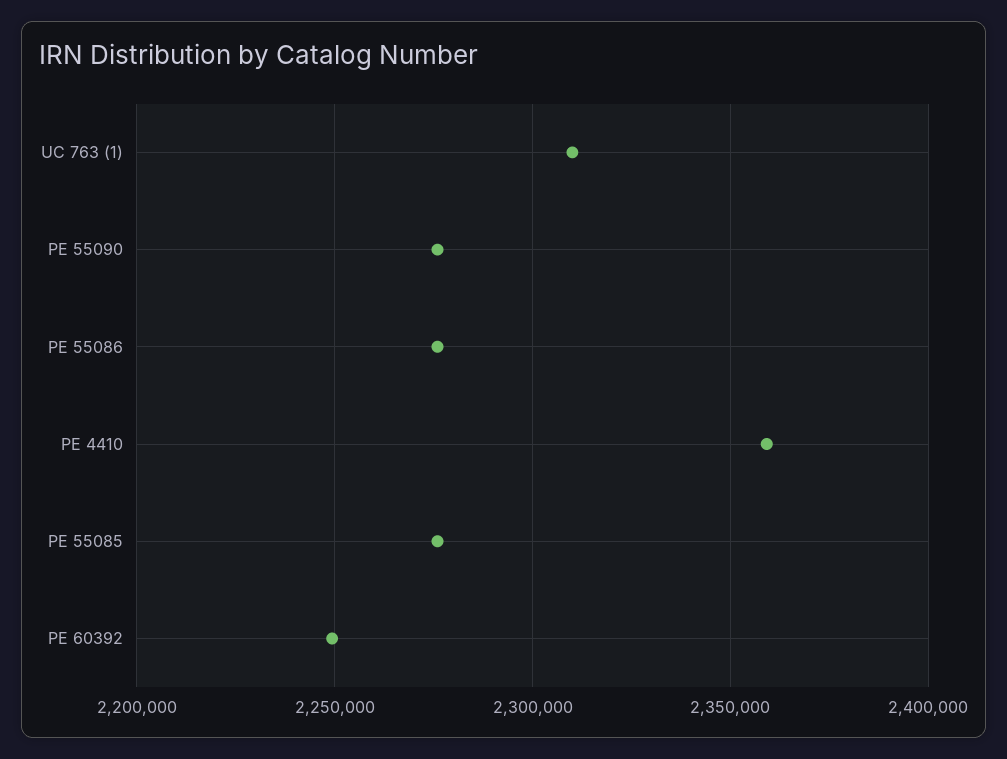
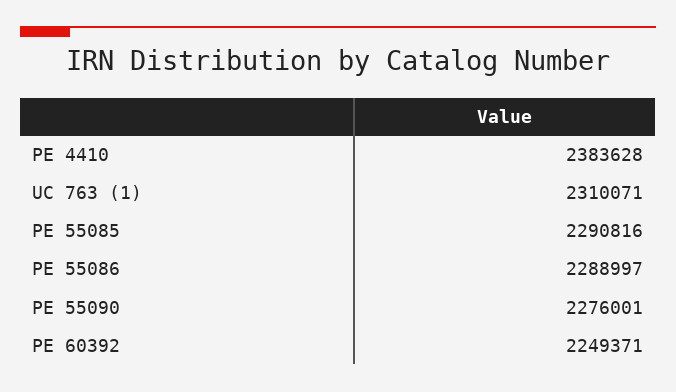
  {
    "UC 763 (1)": 2310071,
    "PE 55090": 2276001,
-   "PE 55086": 2275000,
+   "PE 55086": 2288997,
-   "PE 4410": 2360000,
+   "PE 4410": 2383628,
-   "PE 55085": 2275000,
+   "PE 55085": 2290816,
    "PE 60392": 2249371
  }

